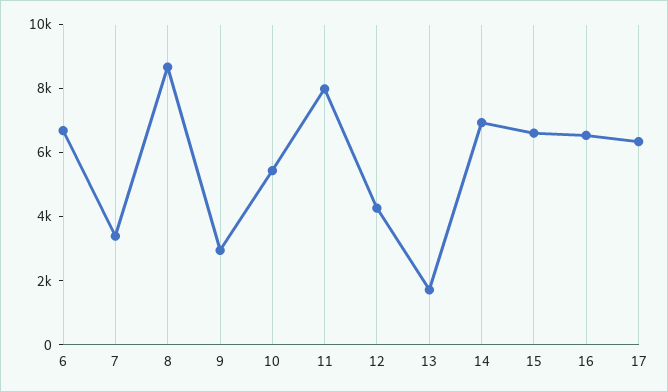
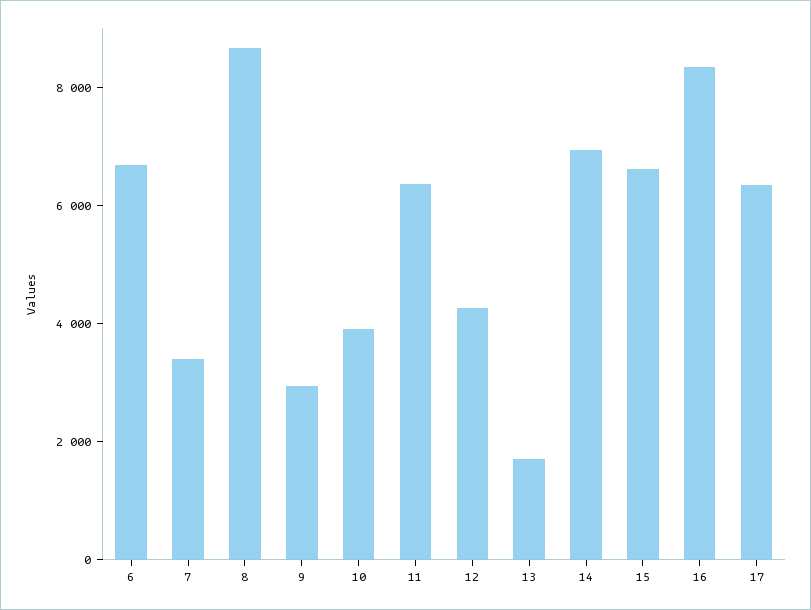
  {
    "6": 6500,
    "7": 3500,
    "8": 8500,
    "9": 3000,
-   "10": 5500,
+   "10": 4000,
-   "11": 8000,
+   "11": 6500,
    "12": 4500,
    "13": 1500,
    "14": 7000,
    "15": 6500,
-   "16": 6500,
+   "16": 8500,
    "17": 6500
  }

